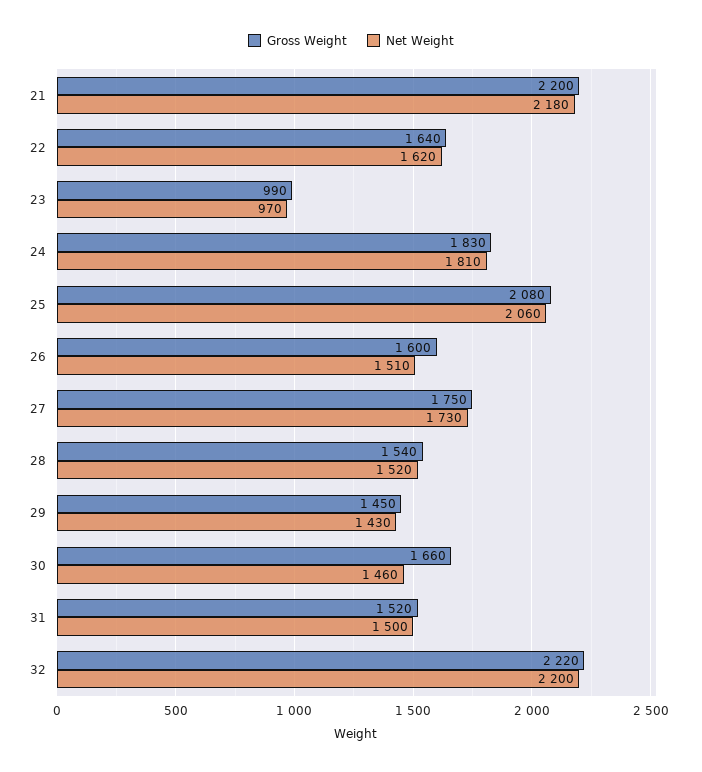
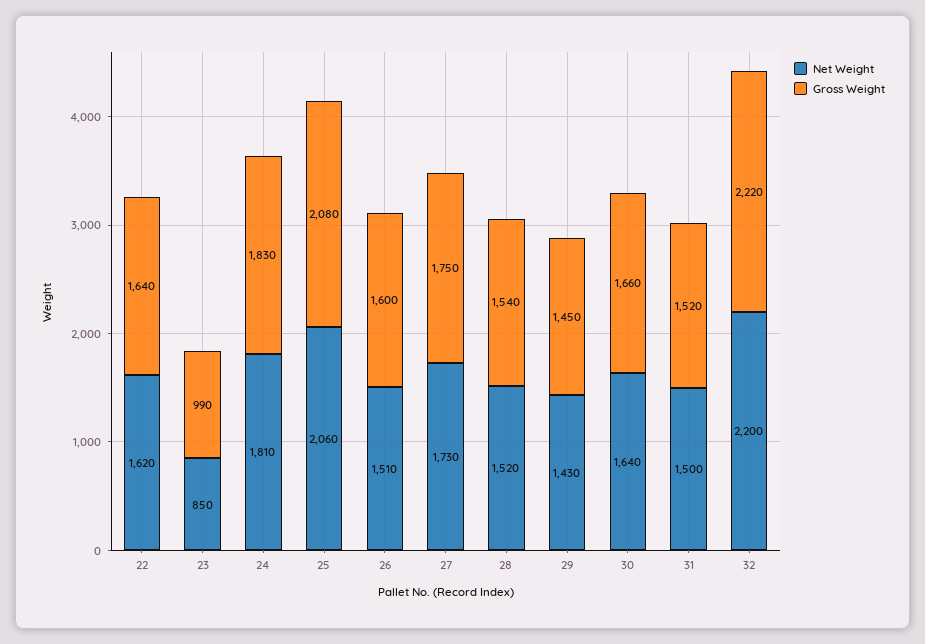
  {
    "Gross Weight": {
-     "21": 2200,
      "22": 1640,
      "23": 990,
      "24": 1830,
      "25": 2080,
      "26": 1600,
      "27": 1750,
      "28": 1540,
      "29": 1450,
      "30": 1660,
      "31": 1520,
      "32": 2220
    },
    "Net Weight": {
-     "21": 2180,
      "22": 1620,
-     "23": 970,
+     "23": 850,
      "24": 1810,
      "25": 2060,
      "26": 1510,
      "27": 1730,
      "28": 1520,
      "29": 1430,
-     "30": 1460,
+     "30": 1640,
      "31": 1500,
      "32": 2200
    }
  }

